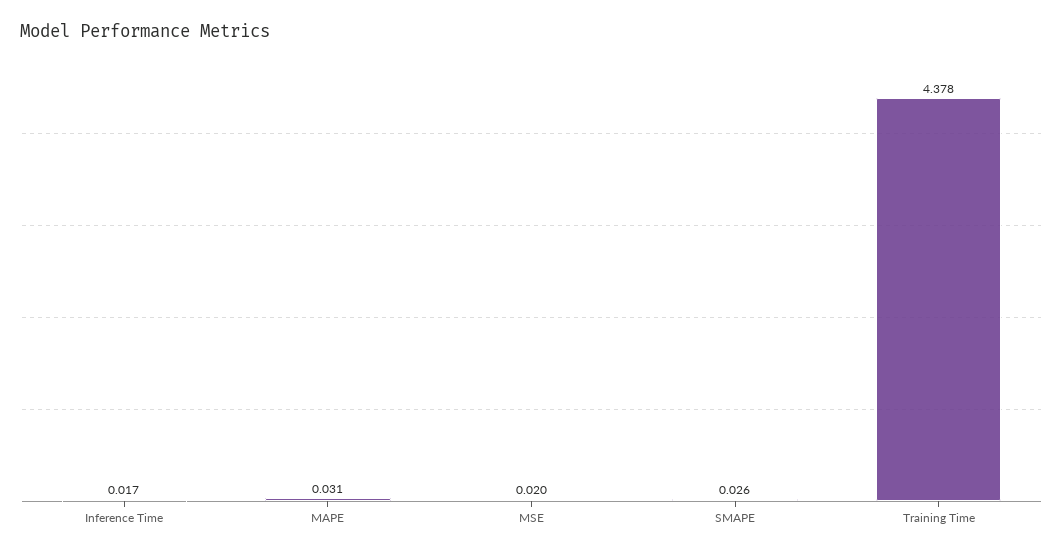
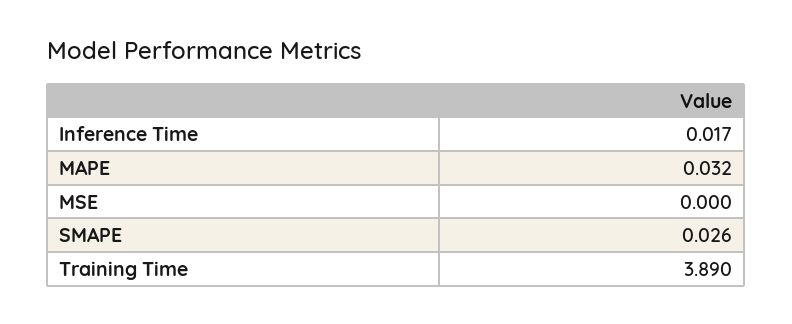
  {
    "Inference Time": 0.017,
-   "MAPE": 0.031,
+   "MAPE": 0.032,
-   "MSE": 0.02,
+   "MSE": 0,
    "SMAPE": 0.026,
-   "Training Time": 4.378
+   "Training Time": 3.89
  }

